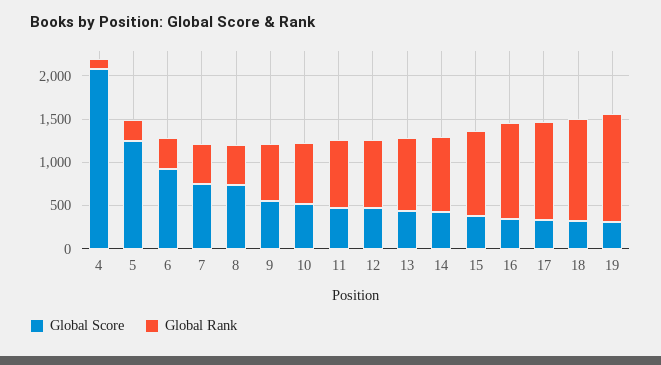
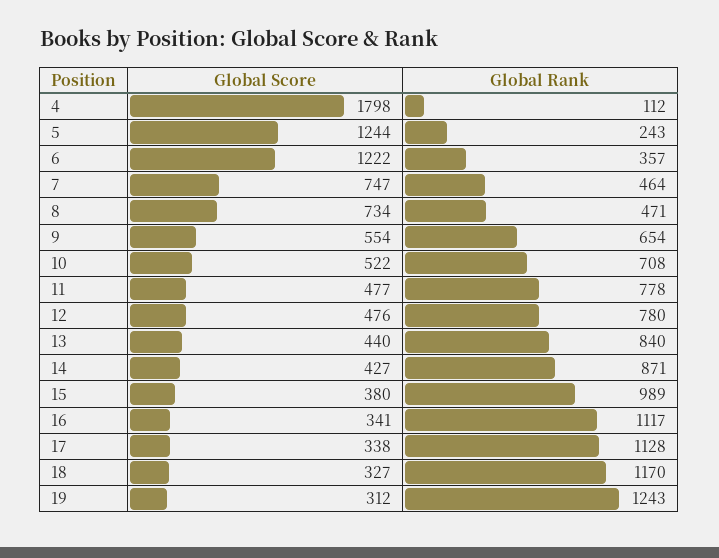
  {
    "Global Score": {
-     "4": 2100,
+     "4": 1798,
      "5": 1244,
-     "6": 900,
+     "6": 1222,
      "7": 747,
      "8": 734,
      "9": 554,
      "10": 522,
      "11": 477,
      "12": 476,
      "13": 440,
      "14": 427,
      "15": 380,
      "16": 341,
      "17": 338,
      "18": 327,
      "19": 312
    },
    "Global Rank": {
      "4": 112,
      "5": 243,
      "6": 357,
      "7": 464,
      "8": 471,
      "9": 654,
      "10": 708,
      "11": 778,
      "12": 780,
      "13": 840,
      "14": 871,
      "15": 989,
      "16": 1117,
      "17": 1128,
      "18": 1170,
      "19": 1243
    }
  }

